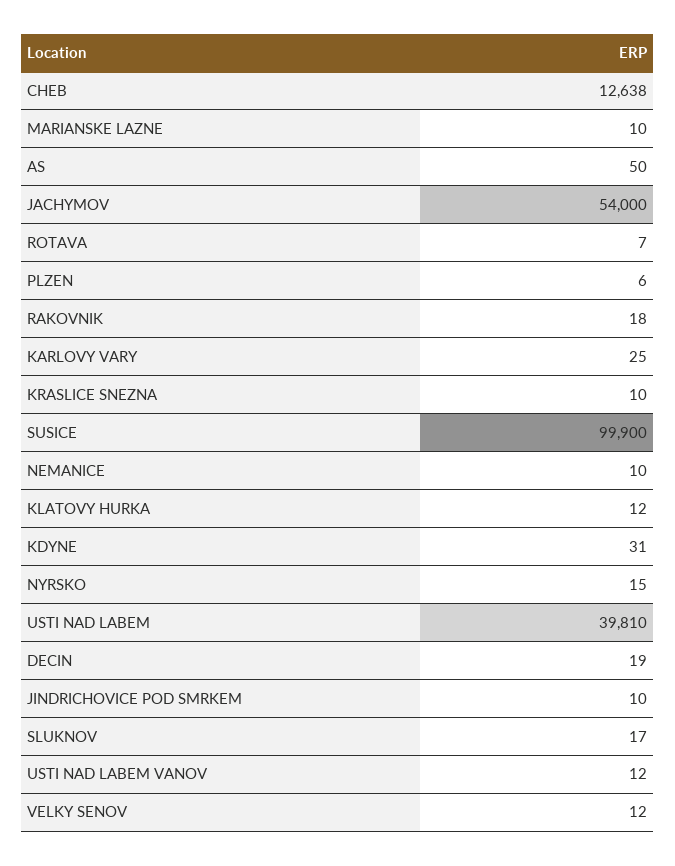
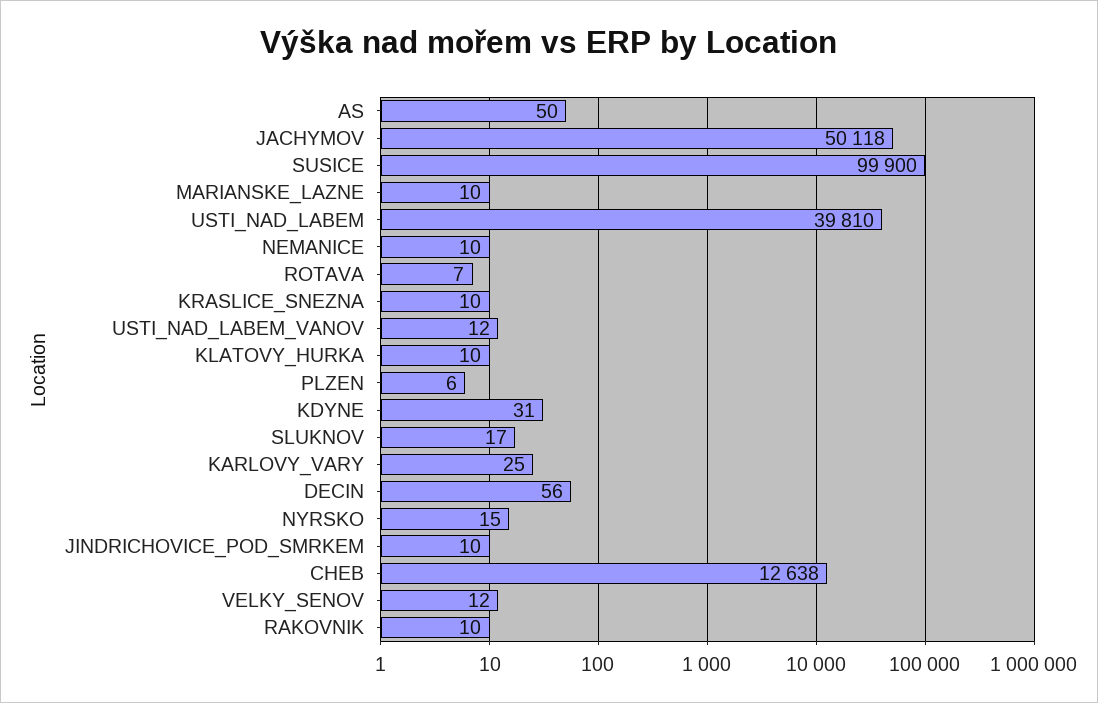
  {
    "CHEB": 12638,
    "MARIANSKE LAZNE": 10,
    "AS": 50,
-   "JACHYMOV": 54000,
+   "JACHYMOV": 50118,
    "ROTAVA": 7,
    "PLZEN": 6,
-   "RAKOVNIK": 18,
+   "RAKOVNIK": 10,
    "KARLOVY VARY": 25,
    "KRASLICE SNEZNA": 10,
    "SUSICE": 99900,
    "NEMANICE": 10,
-   "KLATOVY HURKA": 12,
+   "KLATOVY HURKA": 10,
    "KDYNE": 31,
    "NYRSKO": 15,
    "USTI NAD LABEM": 39810,
-   "DECIN": 19,
+   "DECIN": 56,
    "JINDRICHOVICE POD SMRKEM": 10,
    "SLUKNOV": 17,
    "USTI NAD LABEM VANOV": 12,
    "VELKY SENOV": 12
  }

